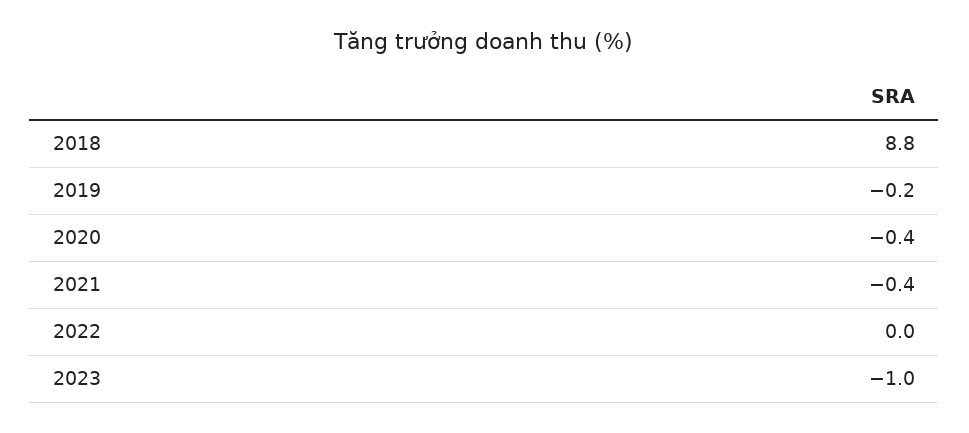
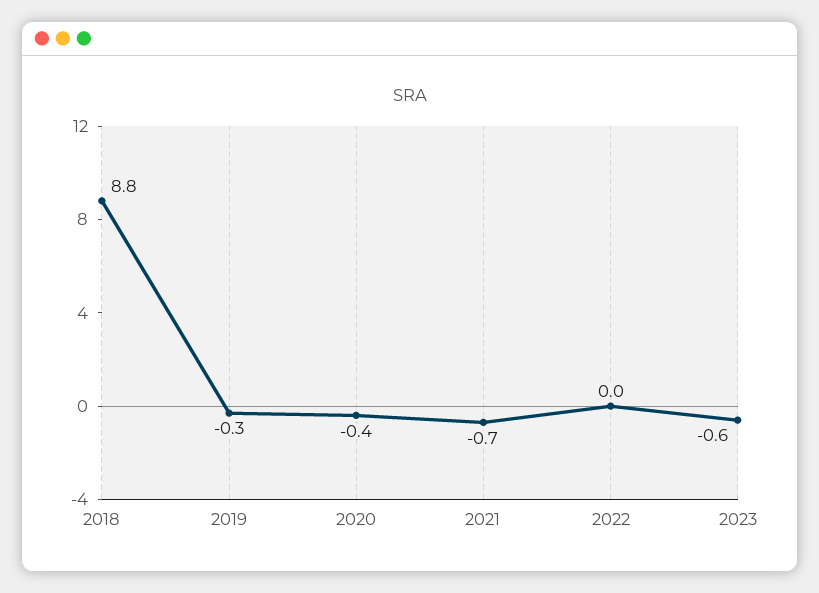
  {
    "2018": 8.8,
-   "2019": -0.2,
+   "2019": -0.3,
    "2020": -0.4,
-   "2021": -0.4,
+   "2021": -0.7,
    "2022": 0,
-   "2023": -1
+   "2023": -0.6
  }

